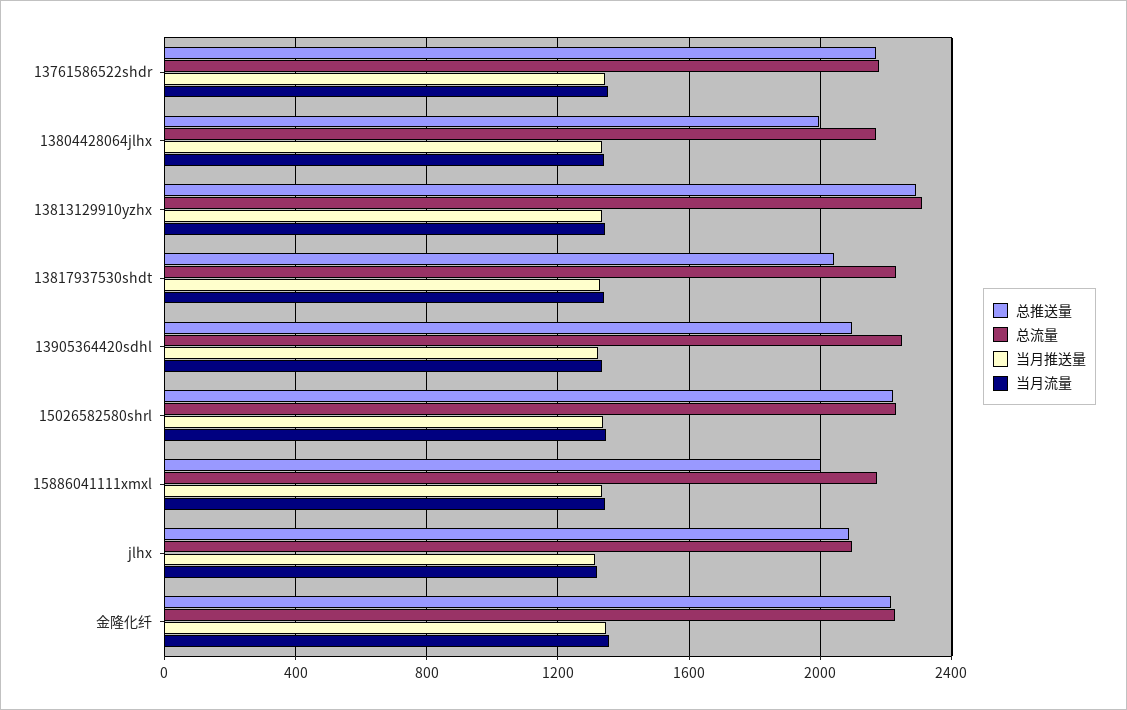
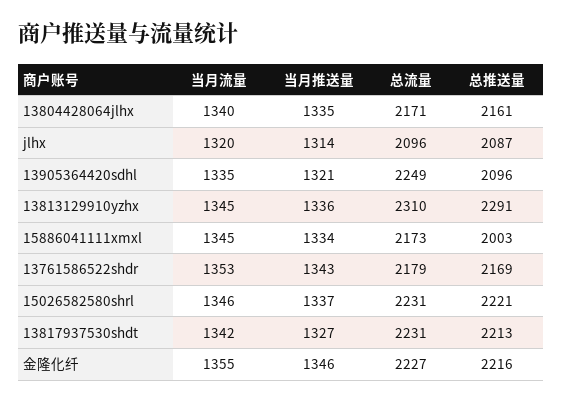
  {
    "总推送量": {
      "13761586522shdr": 2169,
-     "13804428064jlhx": 2000,
+     "13804428064jlhx": 2161,
      "13813129910yzhx": 2291,
-     "13817937530shdt": 2050,
+     "13817937530shdt": 2213,
      "13905364420sdhl": 2096,
      "15026582580shrl": 2221,
      "15886041111xmxl": 2003,
      "jlhx": 2087,
      "金隆化纤": 2216
    },
    "总流量": {
      "13761586522shdr": 2179,
      "13804428064jlhx": 2171,
      "13813129910yzhx": 2310,
      "13817937530shdt": 2231,
      "13905364420sdhl": 2249,
      "15026582580shrl": 2231,
      "15886041111xmxl": 2173,
      "jlhx": 2096,
      "金隆化纤": 2227
    },
    "当月推送量": {
      "13761586522shdr": 1343,
      "13804428064jlhx": 1335,
      "13813129910yzhx": 1336,
      "13817937530shdt": 1327,
      "13905364420sdhl": 1321,
      "15026582580shrl": 1337,
      "15886041111xmxl": 1334,
      "jlhx": 1314,
      "金隆化纤": 1346
    },
    "当月流量": {
      "13761586522shdr": 1353,
      "13804428064jlhx": 1340,
      "13813129910yzhx": 1345,
      "13817937530shdt": 1342,
      "13905364420sdhl": 1335,
      "15026582580shrl": 1346,
      "15886041111xmxl": 1345,
      "jlhx": 1320,
      "金隆化纤": 1355
    }
  }

